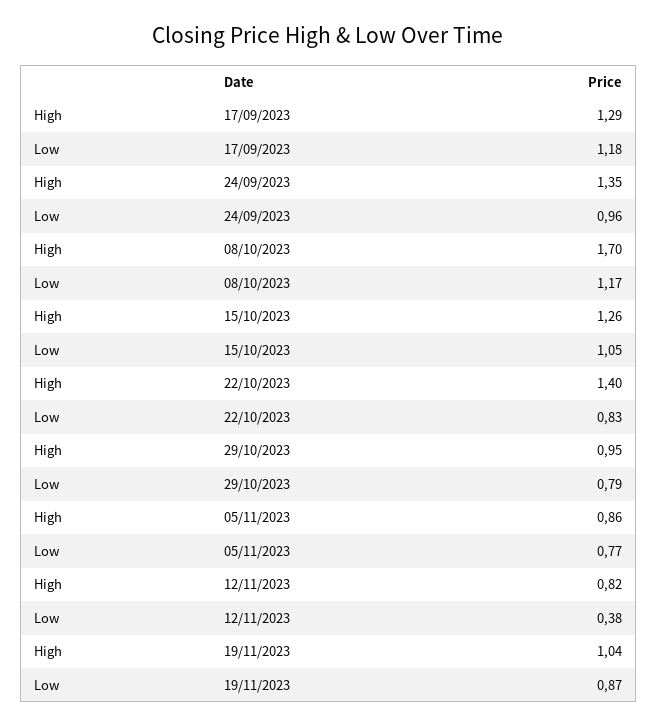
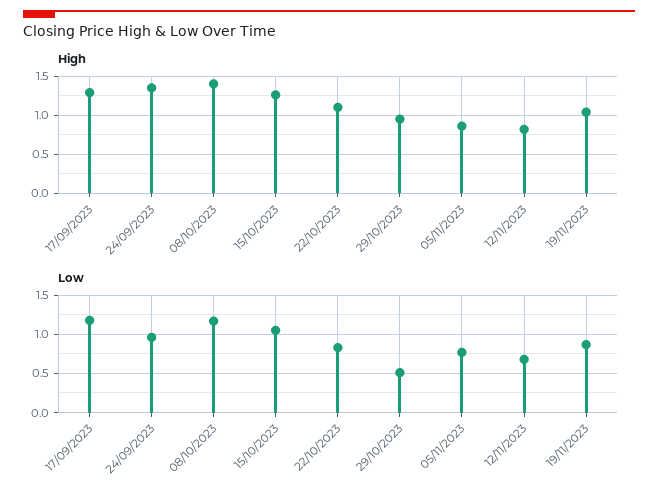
  {
    "High": {
      "17/09/2023": 1.29,
      "24/09/2023": 1.35,
-     "08/10/2023": 1.7,
+     "08/10/2023": 1.4,
      "15/10/2023": 1.26,
-     "22/10/2023": 1.4,
+     "22/10/2023": 1.1,
      "29/10/2023": 0.95,
      "05/11/2023": 0.86,
      "12/11/2023": 0.82,
      "19/11/2023": 1.04
    },
    "Low": {
      "17/09/2023": 1.18,
      "24/09/2023": 0.96,
      "08/10/2023": 1.17,
      "15/10/2023": 1.05,
      "22/10/2023": 0.83,
-     "29/10/2023": 0.79,
+     "29/10/2023": 0.5,
      "05/11/2023": 0.77,
-     "12/11/2023": 0.38,
+     "12/11/2023": 0.7,
      "19/11/2023": 0.87
    }
  }

